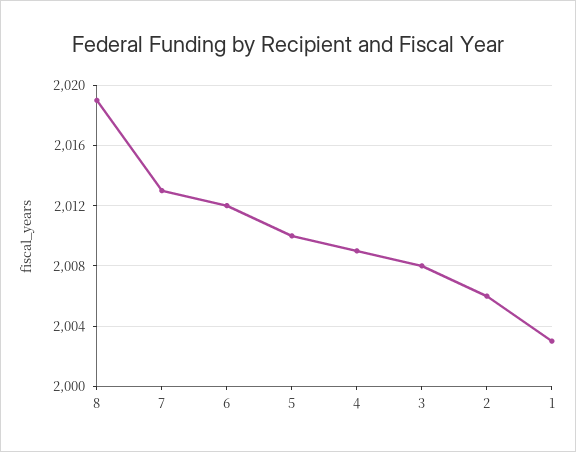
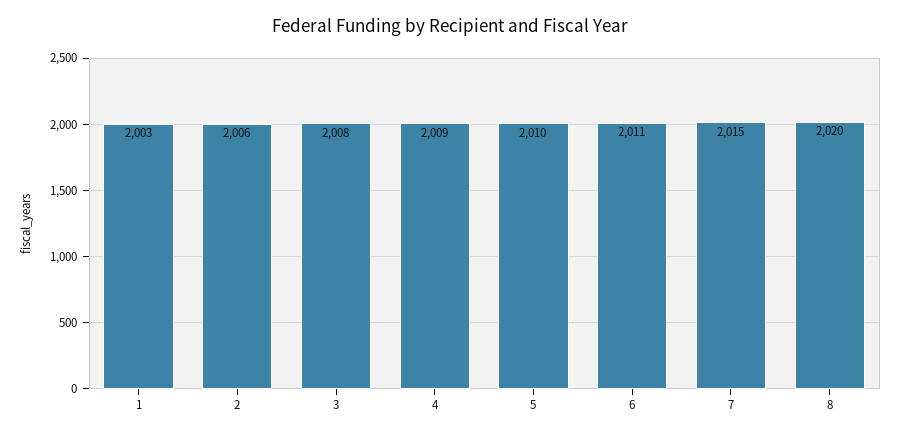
  {
-   "8": 2019,
+   "8": 2020,
-   "7": 2013,
+   "7": 2015,
-   "6": 2012,
+   "6": 2011,
    "5": 2010,
    "4": 2009,
    "3": 2008,
    "2": 2006,
    "1": 2003
  }

